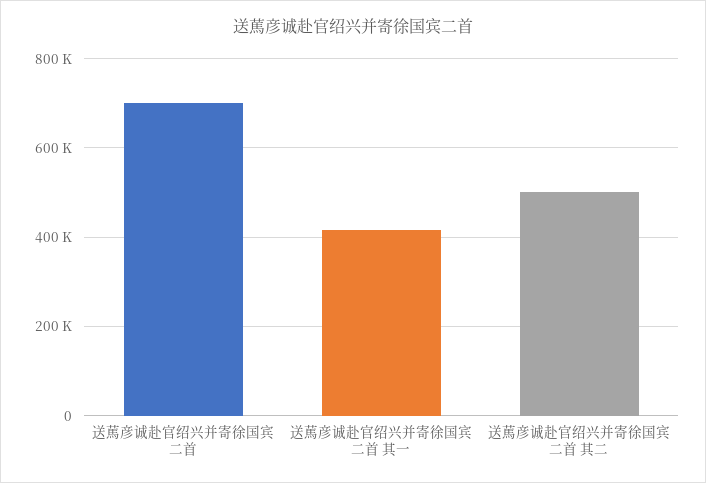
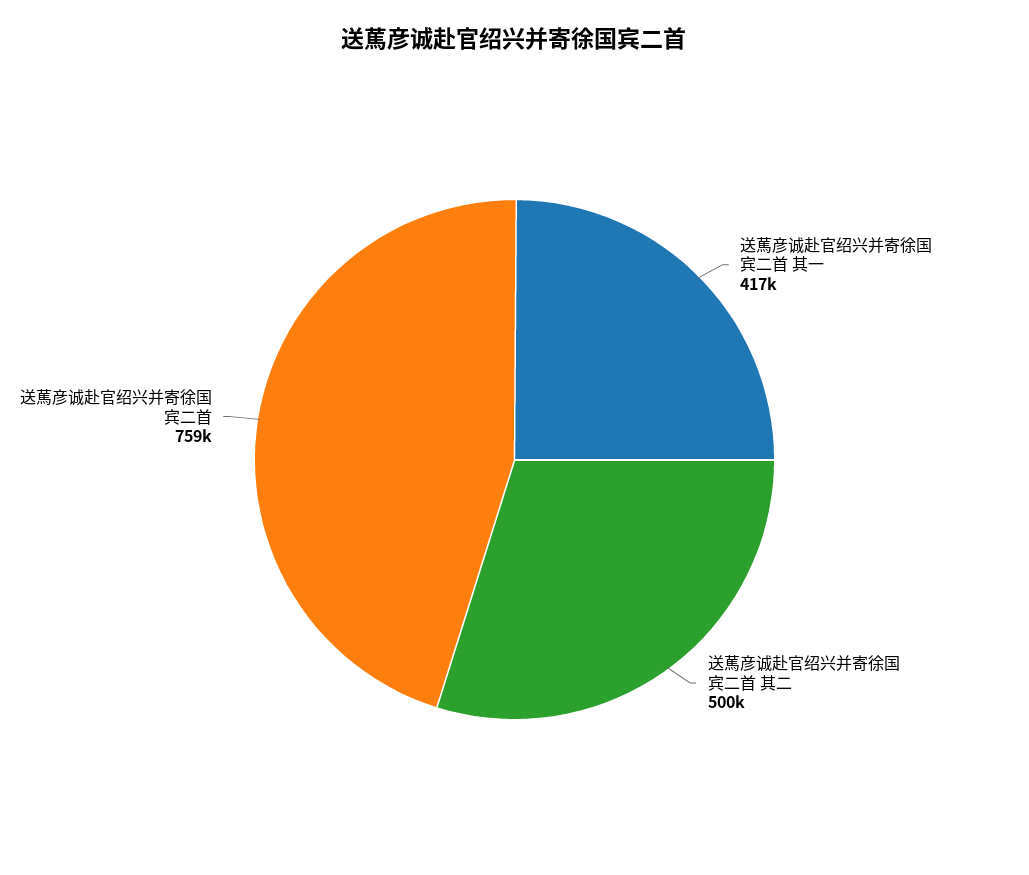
  {
-   "送䔍彦诚赴官绍兴并寄徐国宾二首": 700000,
+   "送䔍彦诚赴官绍兴并寄徐国宾二首": 759000,
    "送䔍彦诚赴官绍兴并寄徐国宾二首 其一": 417000,
    "送䔍彦诚赴官绍兴并寄徐国宾二首 其二": 500000
  }

